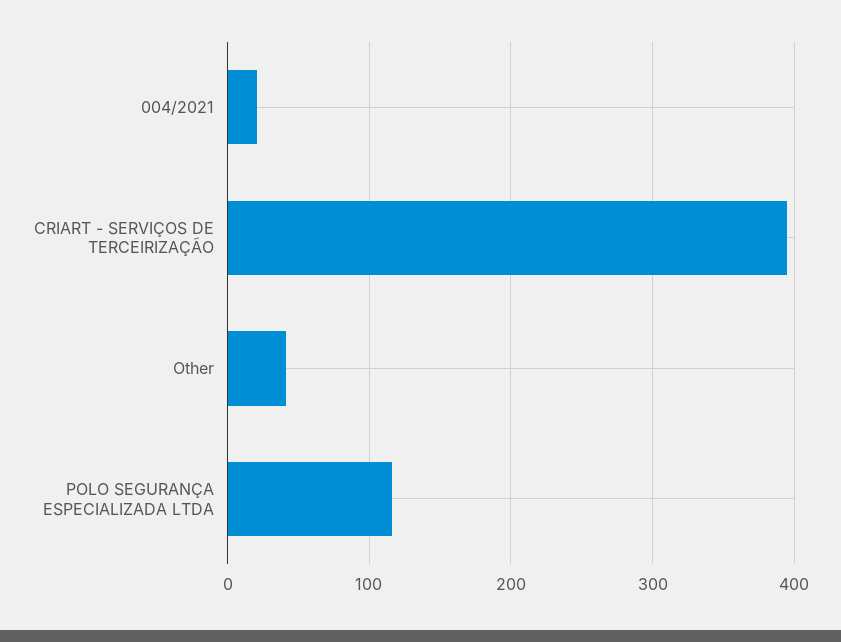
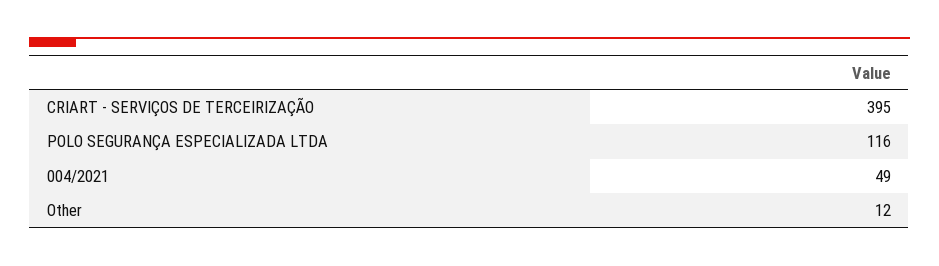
  {
-   "004/2021": 20,
+   "004/2021": 49,
    "CRIART - SERVIÇOS DE TERCEIRIZAÇÃO": 395,
-   "Other": 40,
+   "Other": 12,
    "POLO SEGURANÇA ESPECIALIZADA LTDA": 116
  }

